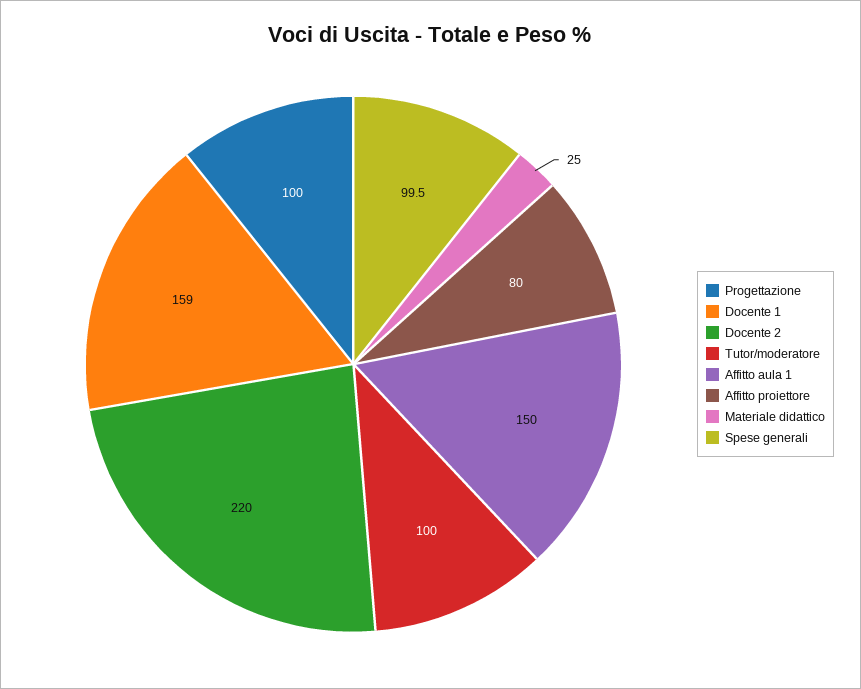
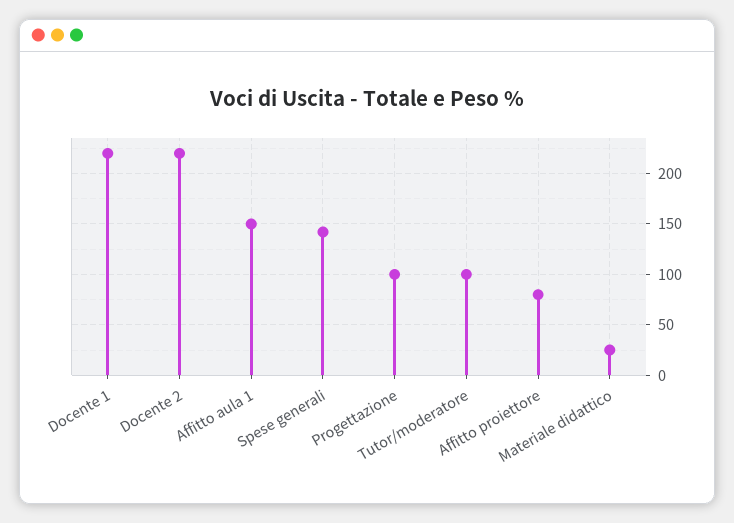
  {
    "Progettazione": 100,
-   "Docente 1": 159,
+   "Docente 1": 220,
    "Docente 2": 220,
    "Tutor/moderatore": 100,
    "Affitto aula 1": 150,
    "Affitto proiettore": 80,
    "Materiale didattico": 25,
-   "Spese generali": 99.5
+   "Spese generali": 140
  }

